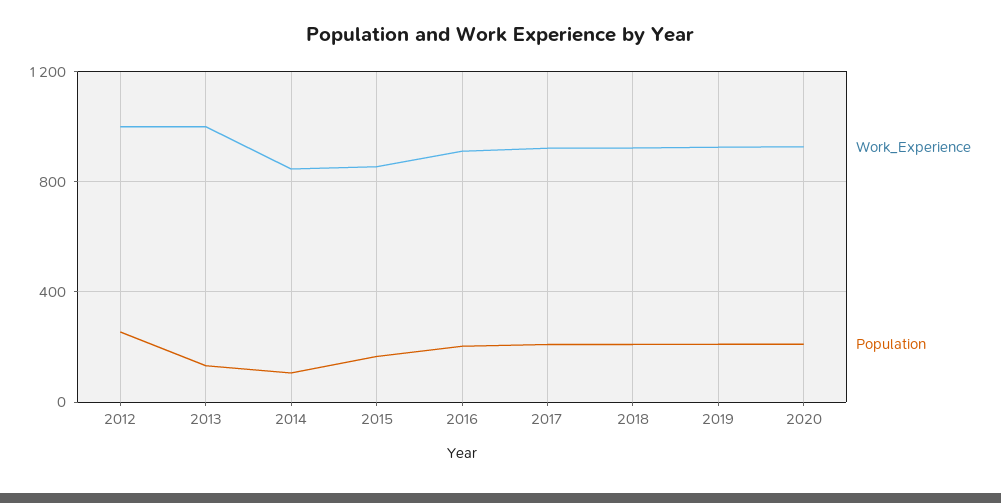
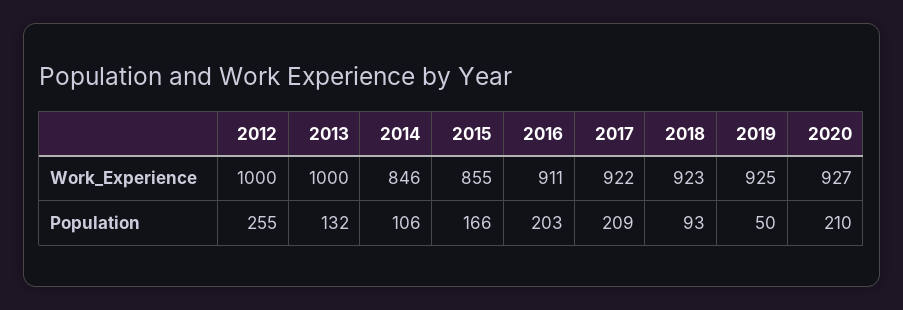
  {
    "Work_Experience": {
      "2012": 1000,
      "2013": 1000,
      "2014": 846,
      "2015": 855,
      "2016": 911,
      "2017": 922,
      "2018": 923,
      "2019": 925,
      "2020": 927
    },
    "Population": {
      "2012": 255,
      "2013": 132,
      "2014": 106,
      "2015": 166,
      "2016": 203,
      "2017": 209,
-     "2018": 200,
+     "2018": 93,
-     "2019": 200,
+     "2019": 50,
      "2020": 210
    }
  }

